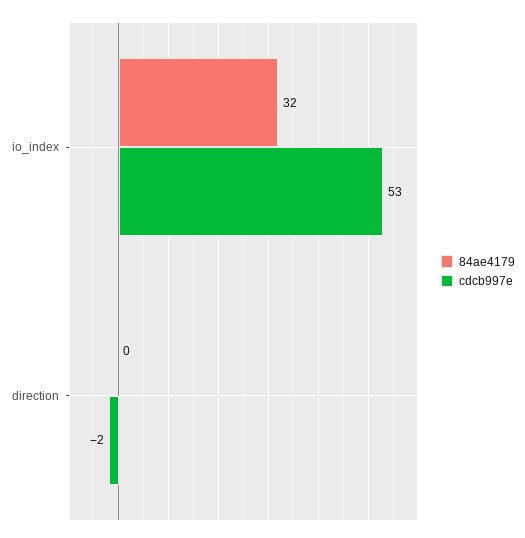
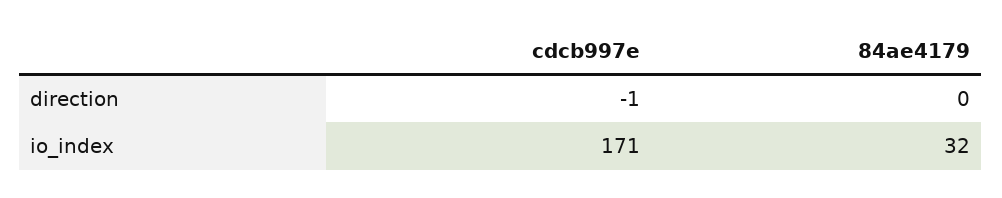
  {
    "84ae4179": {
      "io_index": 32,
      "direction": 0
    },
    "cdcb997e": {
-     "io_index": 53,
+     "io_index": 171,
-     "direction": -2
+     "direction": -1
    }
  }

